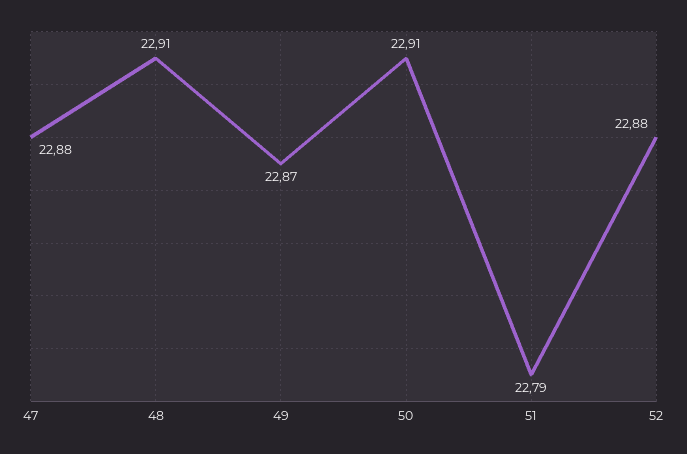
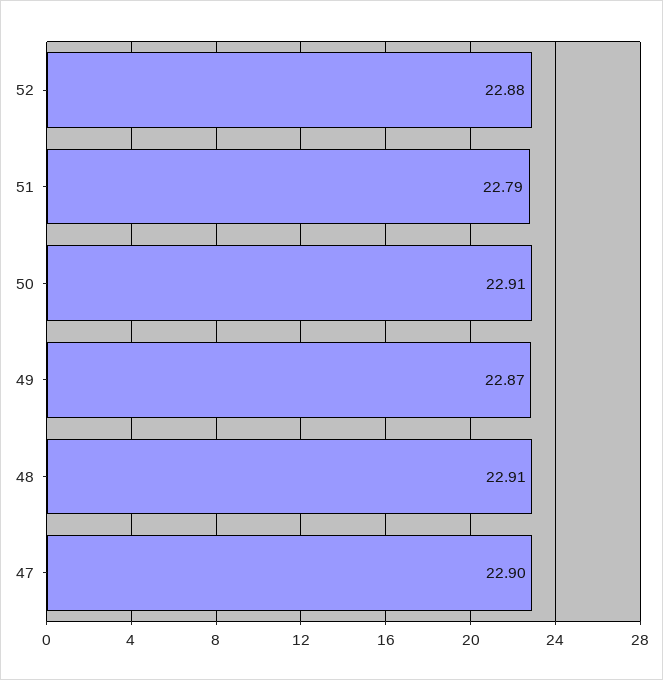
  {
-   "47": 22.88,
+   "47": 22.9,
    "48": 22.91,
    "49": 22.87,
    "50": 22.91,
    "51": 22.79,
    "52": 22.88
  }

